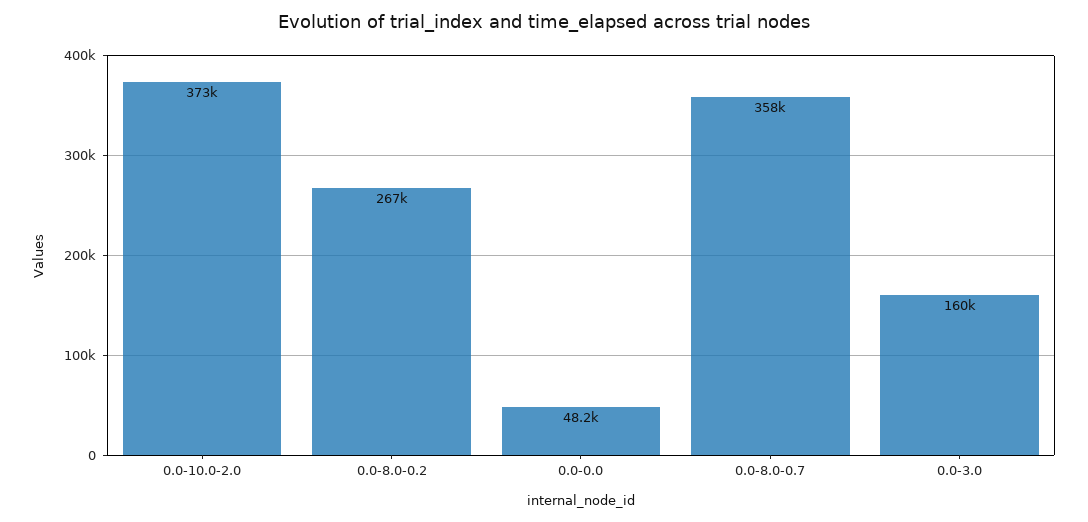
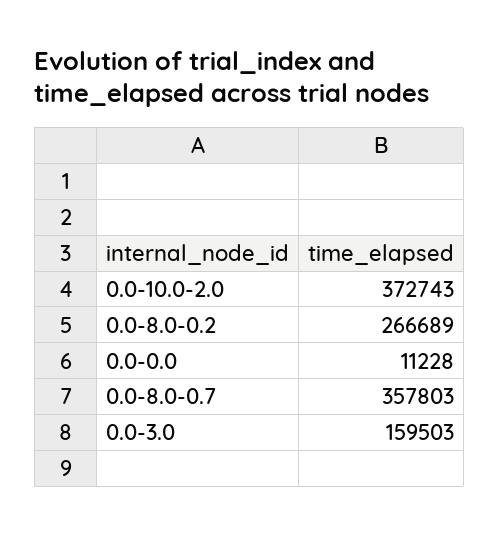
  {
    "0.0-10.0-2.0": 372743,
    "0.0-8.0-0.2": 266689,
-   "0.0-0.0": 48200,
+   "0.0-0.0": 11228,
    "0.0-8.0-0.7": 357803,
    "0.0-3.0": 159503
  }

